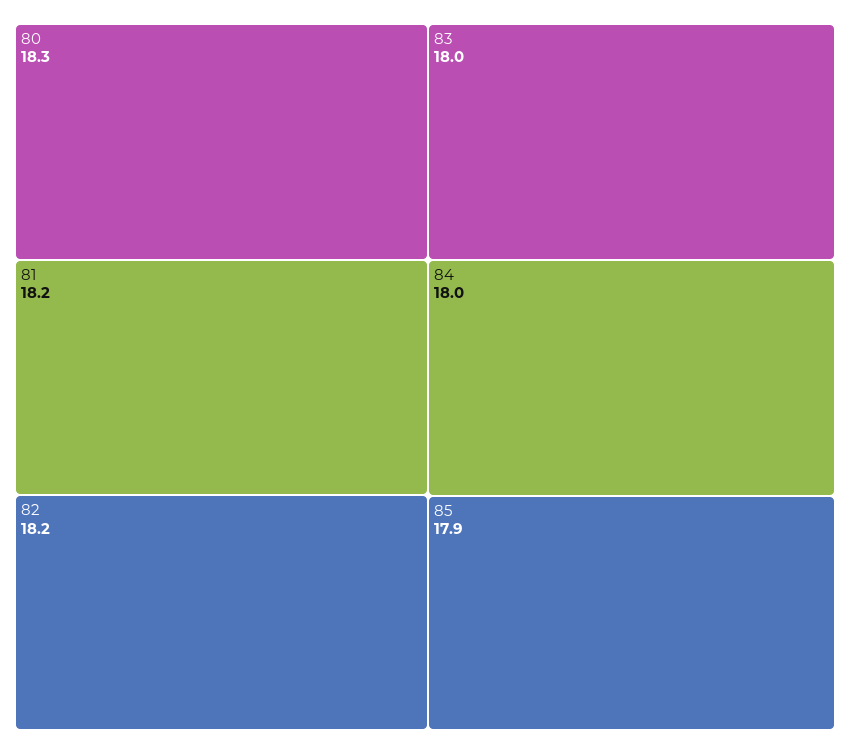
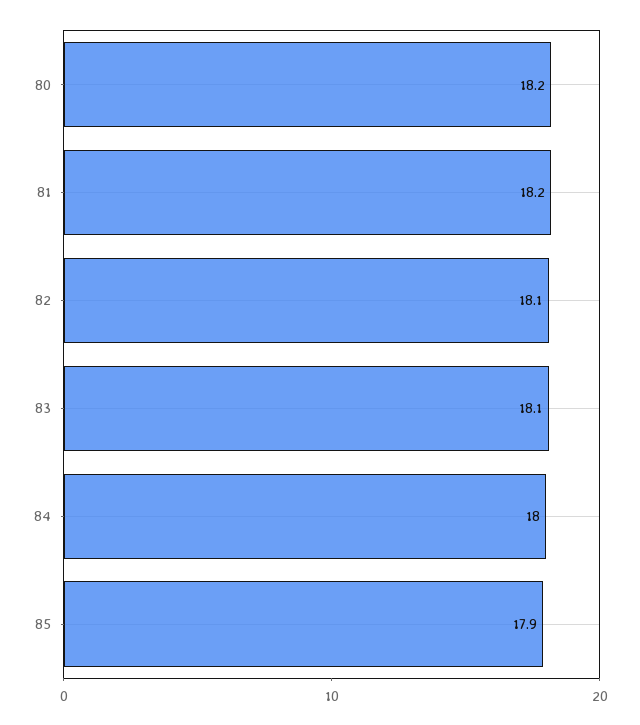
  {
-   "80": 18.3,
+   "80": 18.2,
    "81": 18.2,
-   "82": 18.2,
+   "82": 18.1,
-   "83": 18,
+   "83": 18.1,
    "84": 18,
    "85": 17.9
  }

